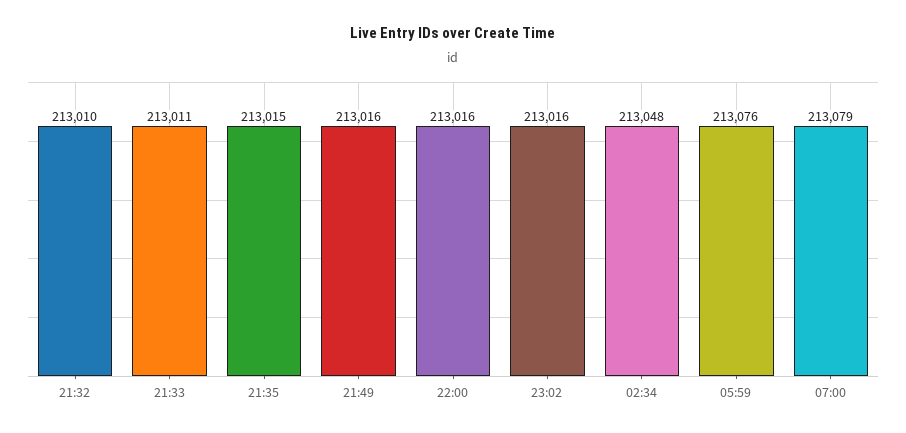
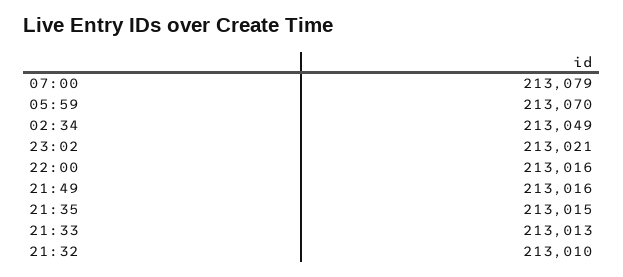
  {
    "21:32": 213010,
-   "21:33": 213011,
+   "21:33": 213013,
    "21:35": 213015,
    "21:49": 213016,
    "22:00": 213016,
-   "23:02": 213016,
+   "23:02": 213021,
-   "02:34": 213048,
+   "02:34": 213049,
-   "05:59": 213076,
+   "05:59": 213070,
    "07:00": 213079
  }

